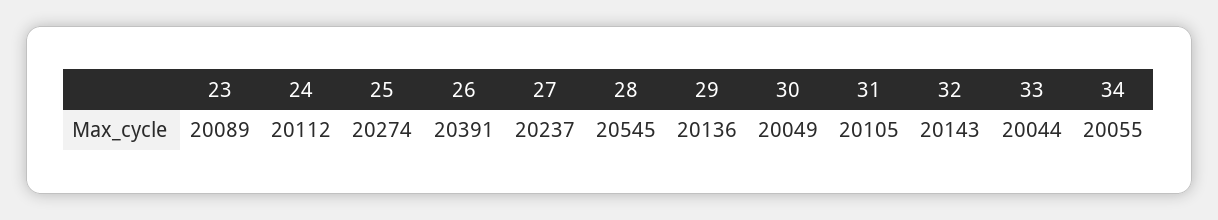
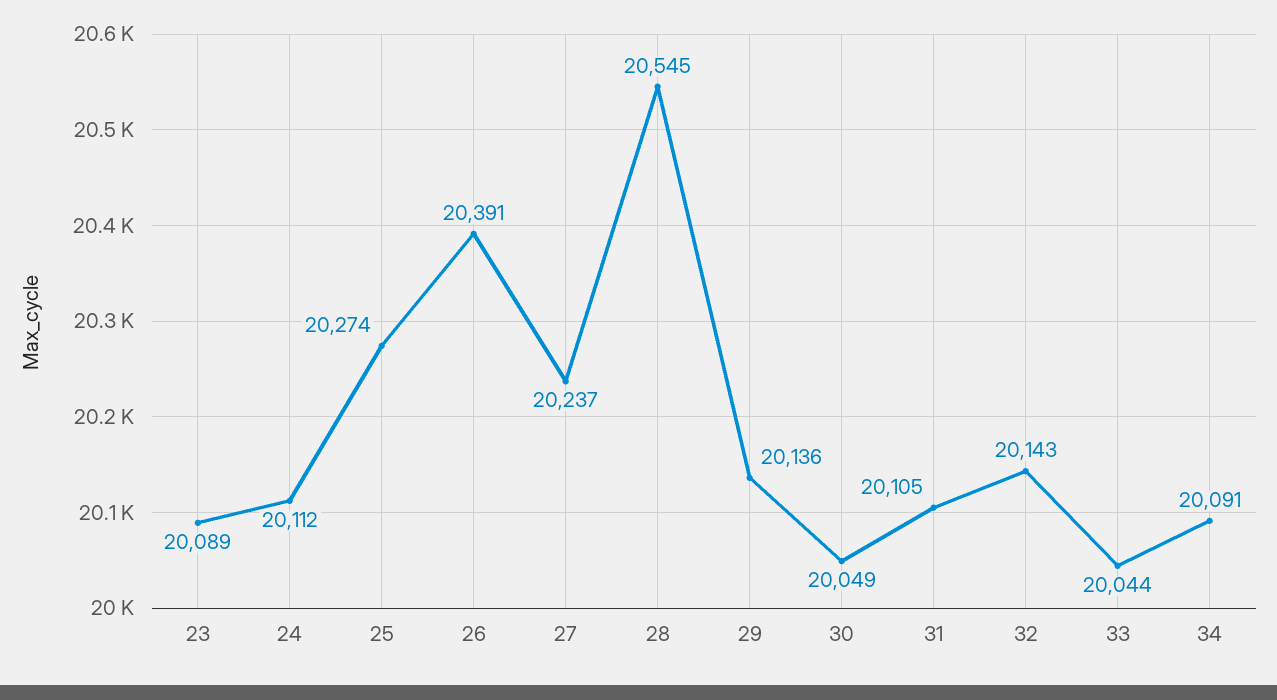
  {
    "23": 20089,
    "24": 20112,
    "25": 20274,
    "26": 20391,
    "27": 20237,
    "28": 20545,
    "29": 20136,
    "30": 20049,
    "31": 20105,
    "32": 20143,
    "33": 20044,
-   "34": 20055
+   "34": 20091
  }

